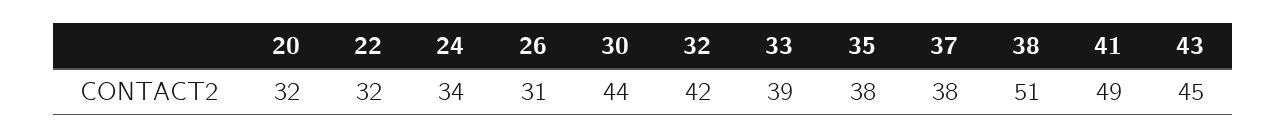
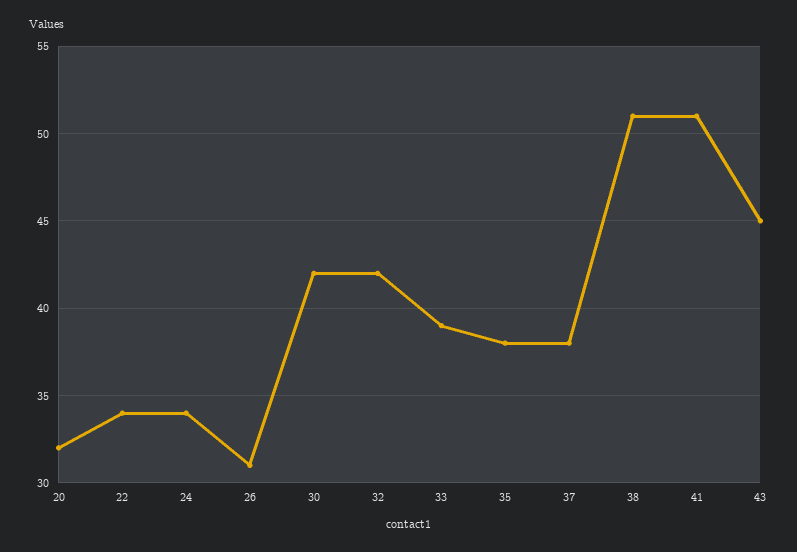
  {
    "20": 32,
-   "22": 32,
+   "22": 34,
    "24": 34,
    "26": 31,
-   "30": 44,
+   "30": 42,
    "32": 42,
    "33": 39,
    "35": 38,
    "37": 38,
    "38": 51,
-   "41": 49,
+   "41": 51,
    "43": 45
  }

